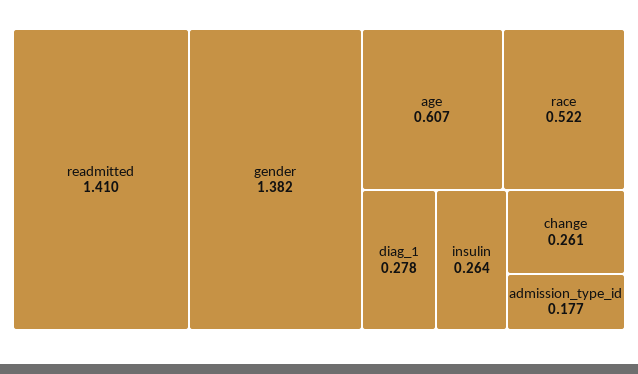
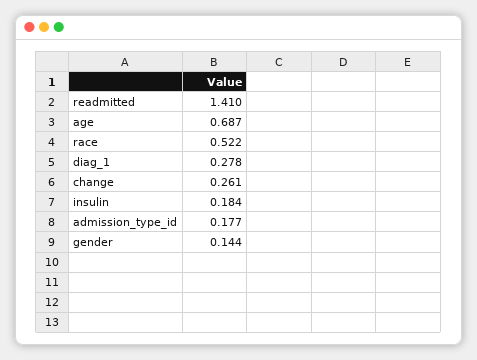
  {
    "readmitted": 1.41,
-   "gender": 1.382,
+   "gender": 0.144,
-   "age": 0.607,
+   "age": 0.687,
    "race": 0.522,
    "diag_1": 0.278,
-   "insulin": 0.264,
+   "insulin": 0.184,
    "change": 0.261,
    "admission_type_id": 0.177
  }

